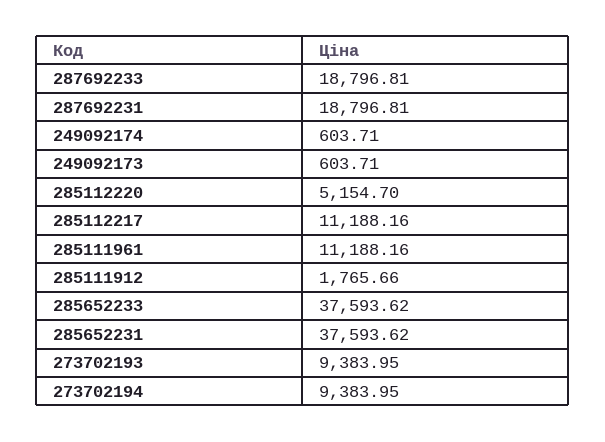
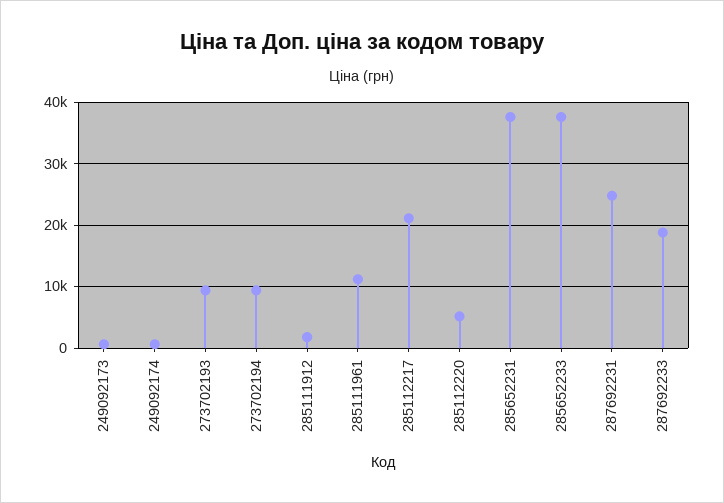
  {
    "287692233": 18796.81,
-   "287692231": 18796.81,
+   "287692231": 25000,
    "249092174": 603.71,
    "249092173": 603.71,
    "285112220": 5154.7,
-   "285112217": 11188.16,
+   "285112217": 21000,
    "285111961": 11188.16,
    "285111912": 1765.66,
    "285652233": 37593.62,
    "285652231": 37593.62,
    "273702193": 9383.95,
    "273702194": 9383.95
  }

